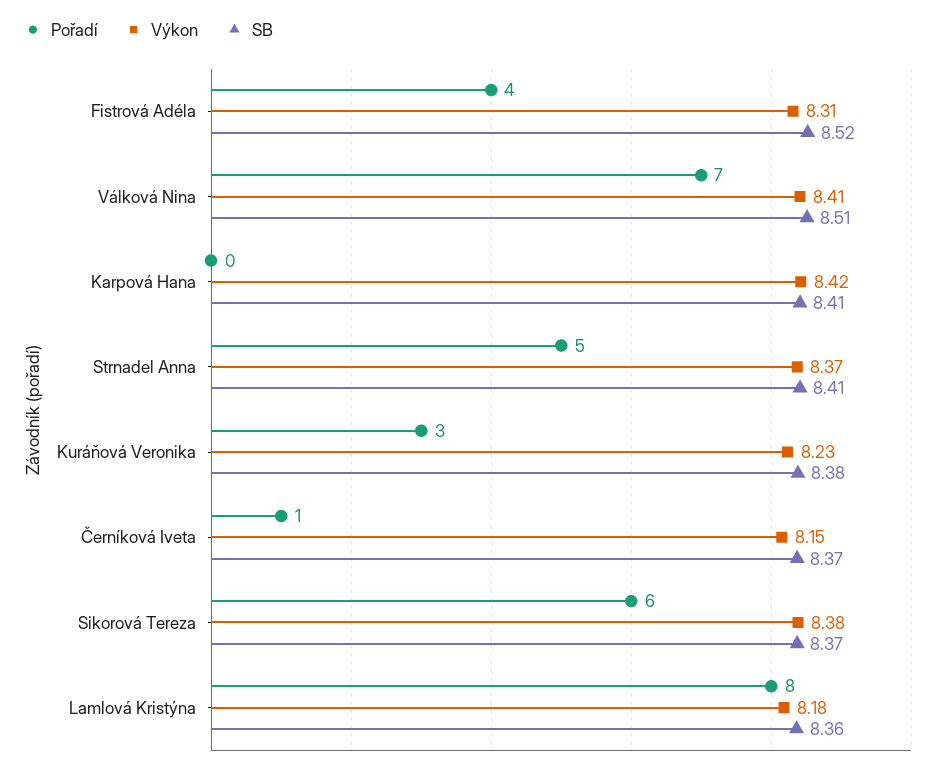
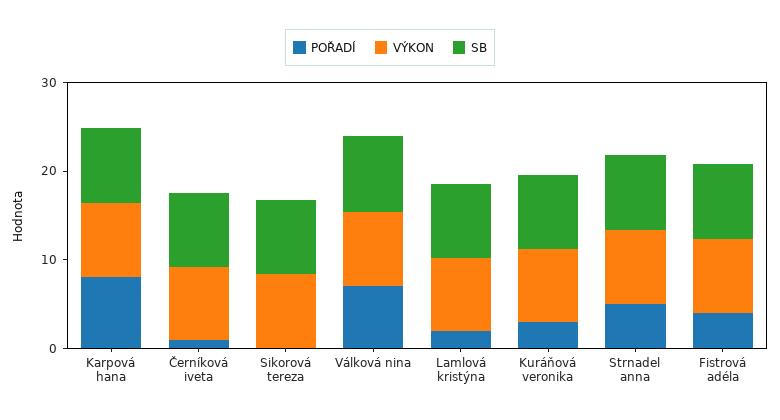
  {
    "Pořadí": {
      "Fistrová Adéla": 4,
      "Válková Nina": 7,
-     "Karpová Hana": 0,
+     "Karpová Hana": 8,
      "Strnadel Anna": 5,
      "Kuráňová Veronika": 3,
      "Černíková Iveta": 1,
-     "Sikorová Tereza": 6,
+     "Sikorová Tereza": 0,
-     "Lamlová Kristýna": 8
+     "Lamlová Kristýna": 2
    },
    "Výkon": {
      "Fistrová Adéla": 8.31,
      "Válková Nina": 8.41,
      "Karpová Hana": 8.42,
      "Strnadel Anna": 8.37,
      "Kuráňová Veronika": 8.23,
      "Černíková Iveta": 8.15,
      "Sikorová Tereza": 8.38,
      "Lamlová Kristýna": 8.18
    },
    "SB": {
      "Fistrová Adéla": 8.52,
      "Válková Nina": 8.51,
      "Karpová Hana": 8.41,
      "Strnadel Anna": 8.41,
      "Kuráňová Veronika": 8.38,
      "Černíková Iveta": 8.37,
      "Sikorová Tereza": 8.37,
      "Lamlová Kristýna": 8.36
    }
  }

